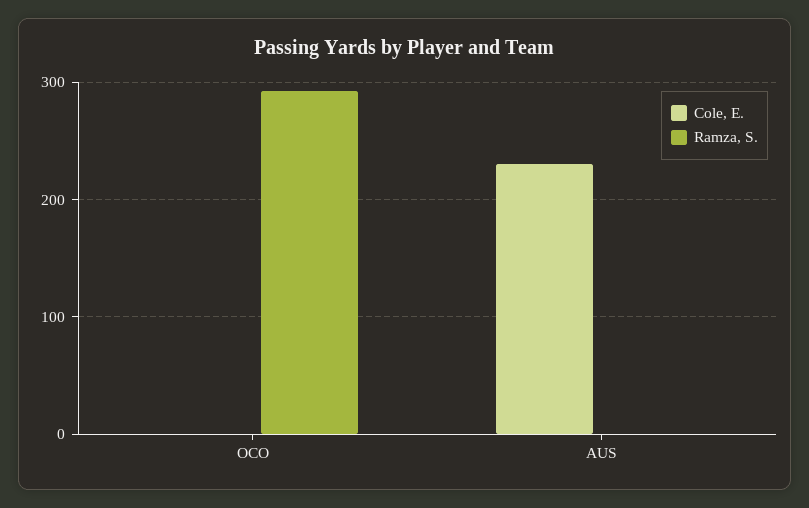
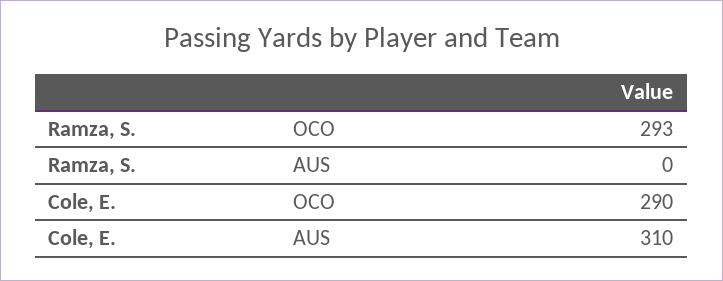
  {
    "Cole, E.": {
-     "OCO": 0,
+     "OCO": 290,
-     "AUS": 230
+     "AUS": 310
    },
    "Ramza, S.": {
      "OCO": 293,
      "AUS": 0
    }
  }

